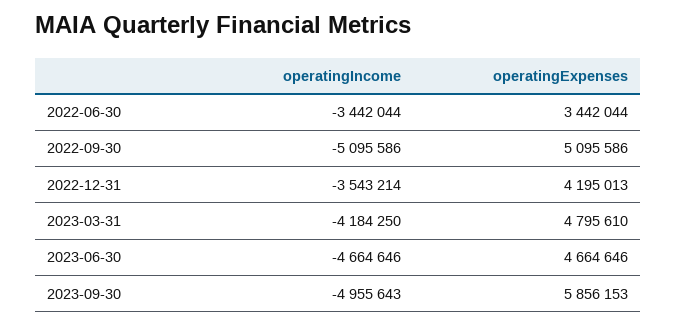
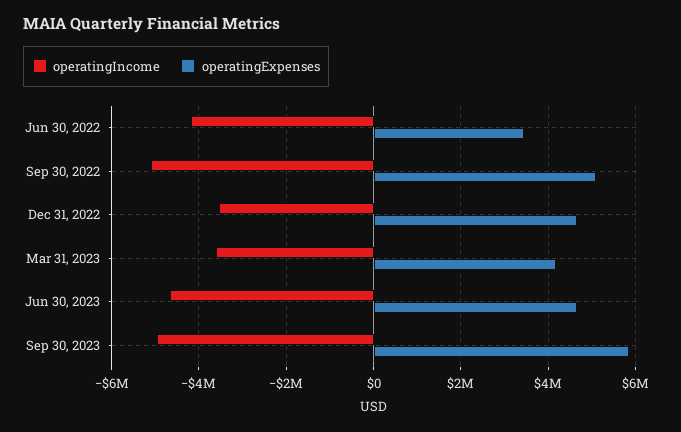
  {
    "operatingIncome": {
-     "2022-06-30": -3442044,
+     "2022-06-30": -4200000,
      "2022-09-30": -5095586,
      "2022-12-31": -3543214,
-     "2023-03-31": -4184250,
+     "2023-03-31": -3600000,
      "2023-06-30": -4664646,
      "2023-09-30": -4955643
    },
    "operatingExpenses": {
      "2022-06-30": 3442044,
      "2022-09-30": 5095586,
-     "2022-12-31": 4195013,
+     "2022-12-31": 4600000,
-     "2023-03-31": 4795610,
+     "2023-03-31": 4200000,
      "2023-06-30": 4664646,
      "2023-09-30": 5856153
    }
  }

